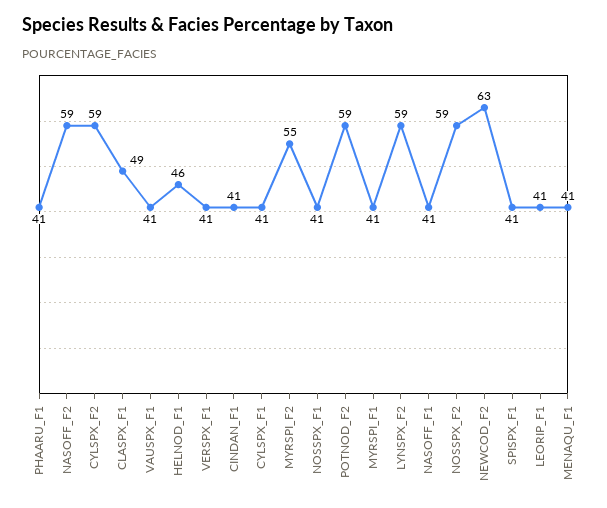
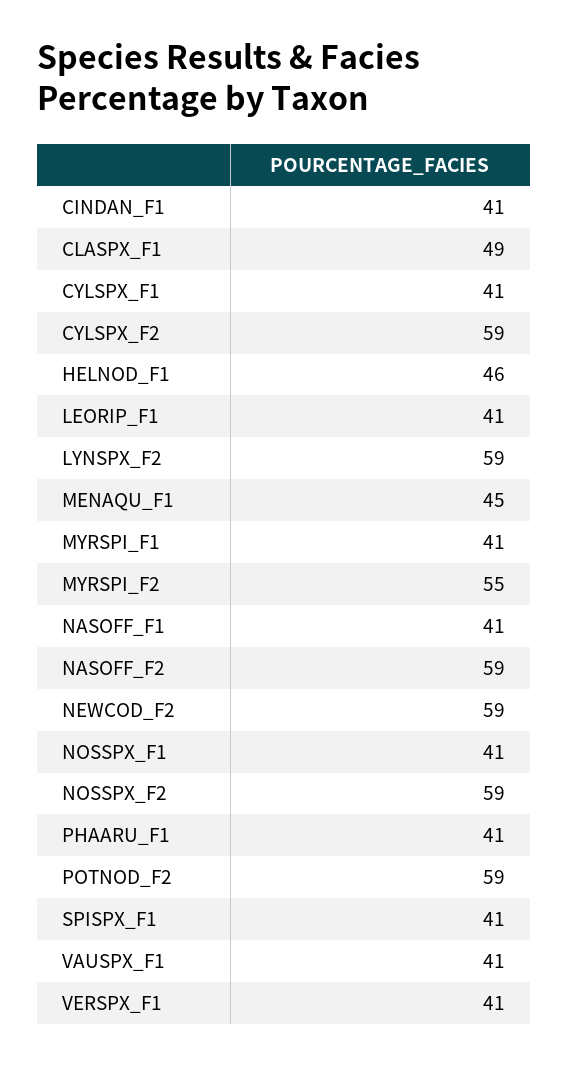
  {
    "PHAARU_F1": 41,
    "NASOFF_F2": 59,
    "CYLSPX_F2": 59,
    "CLASPX_F1": 49,
    "VAUSPX_F1": 41,
    "HELNOD_F1": 46,
    "VERSPX_F1": 41,
    "CINDAN_F1": 41,
    "CYLSPX_F1": 41,
    "MYRSPI_F2": 55,
    "NOSSPX_F1": 41,
    "POTNOD_F2": 59,
    "MYRSPI_F1": 41,
    "LYNSPX_F2": 59,
    "NASOFF_F1": 41,
    "NOSSPX_F2": 59,
-   "NEWCOD_F2": 63,
+   "NEWCOD_F2": 59,
    "SPISPX_F1": 41,
    "LEORIP_F1": 41,
-   "MENAQU_F1": 41
+   "MENAQU_F1": 45
  }

